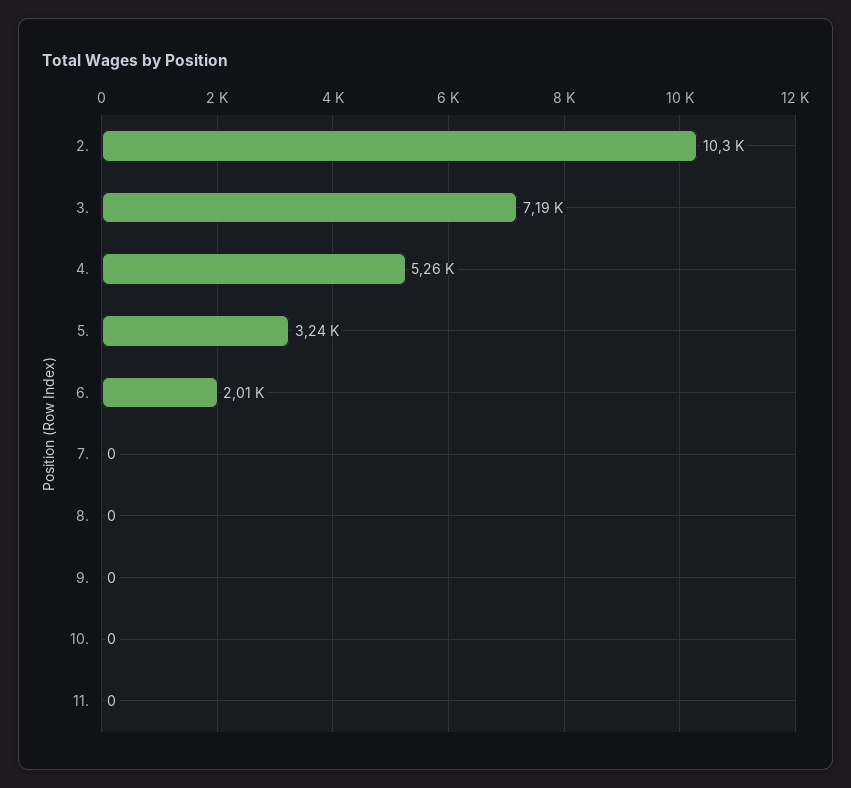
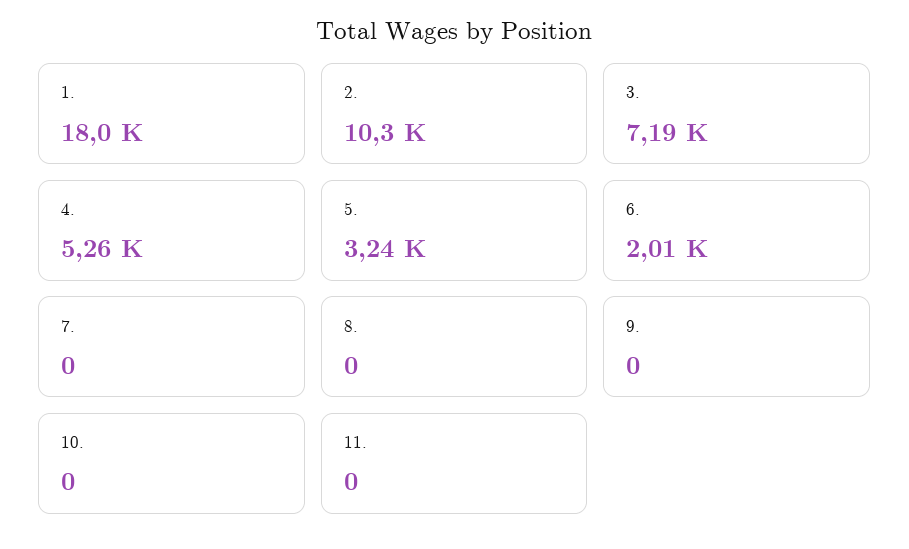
  {
    "2.": 10300,
    "3.": 7190,
    "4.": 5260,
    "5.": 3240,
    "6.": 2010,
    "7.": 0,
    "8.": 0,
    "9.": 0,
    "10.": 0,
-   "11.": 0
+   "11.": 0,
+   "1.": 18000
  }

